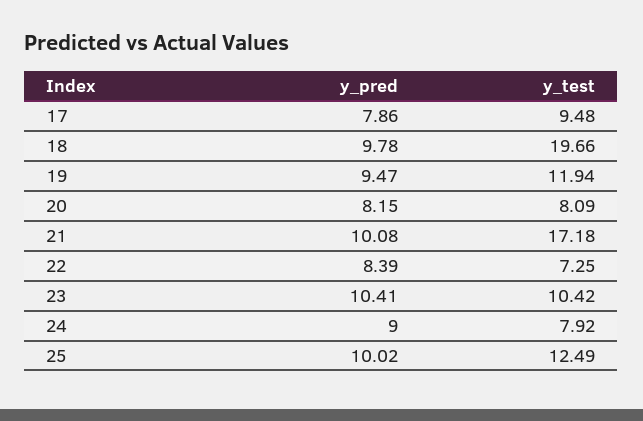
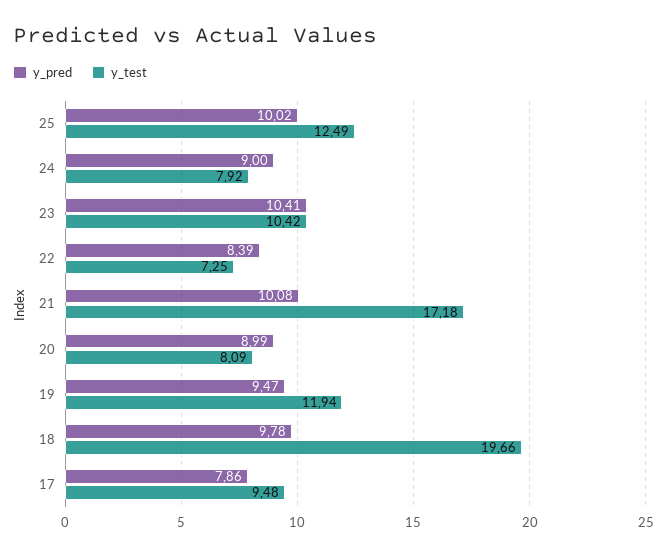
  {
    "y_pred": {
      "17": 7.86,
      "18": 9.78,
      "19": 9.47,
-     "20": 8.15,
+     "20": 8.99,
      "21": 10.08,
      "22": 8.39,
      "23": 10.41,
      "24": 9,
      "25": 10.02
    },
    "y_test": {
      "17": 9.48,
      "18": 19.66,
      "19": 11.94,
      "20": 8.09,
      "21": 17.18,
      "22": 7.25,
      "23": 10.42,
      "24": 7.92,
      "25": 12.49
    }
  }

